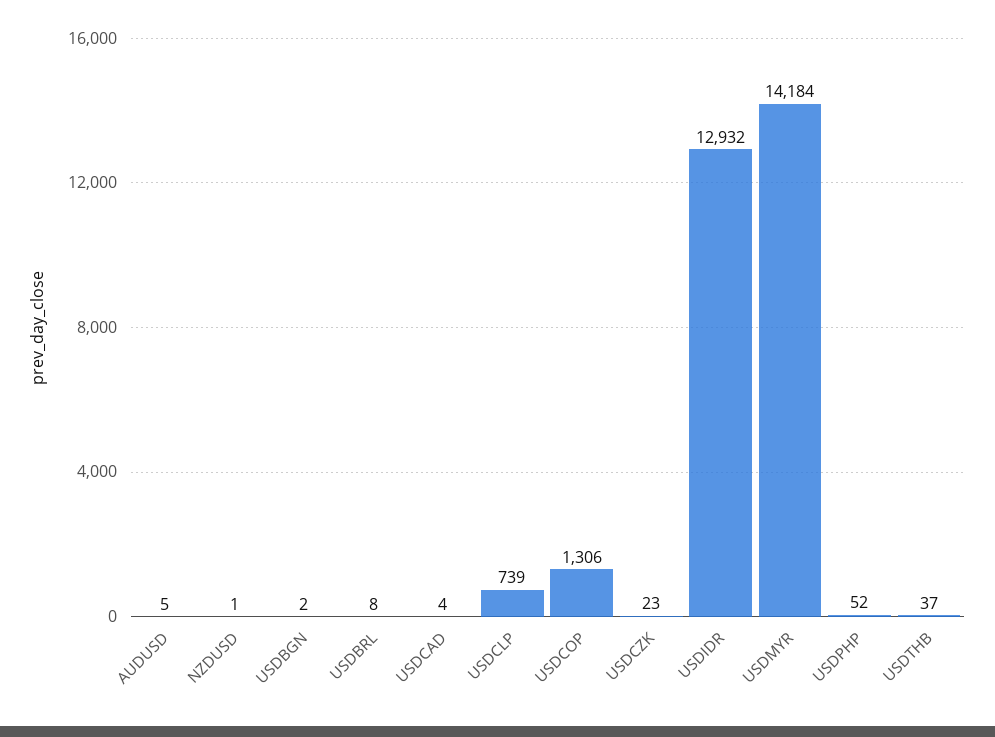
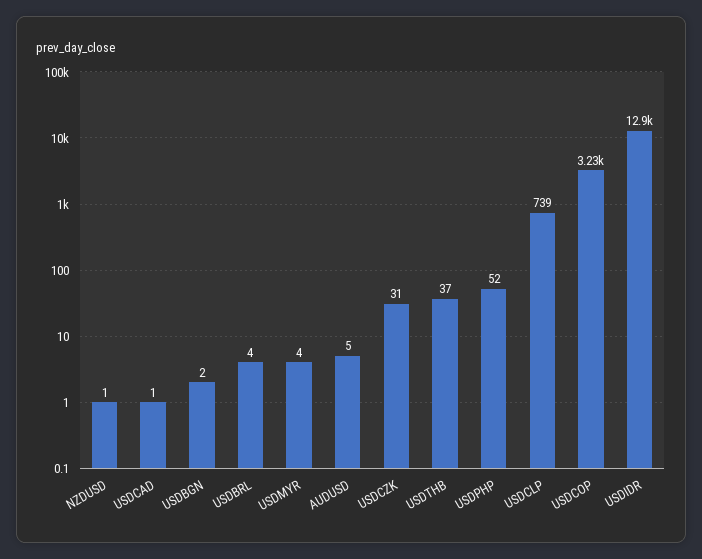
  {
    "AUDUSD": 5,
    "NZDUSD": 1,
    "USDBGN": 2,
-   "USDBRL": 8,
+   "USDBRL": 4,
-   "USDCAD": 4,
+   "USDCAD": 1,
    "USDCLP": 739,
-   "USDCOP": 1306,
+   "USDCOP": 3230,
-   "USDCZK": 23,
+   "USDCZK": 31,
    "USDIDR": 12932,
-   "USDMYR": 14184,
+   "USDMYR": 4,
    "USDPHP": 52,
    "USDTHB": 37
  }

